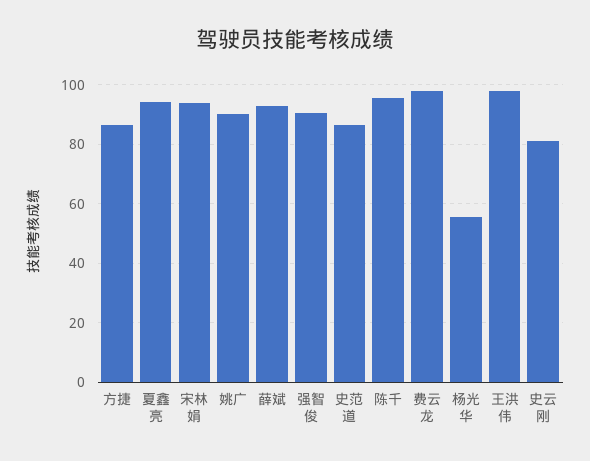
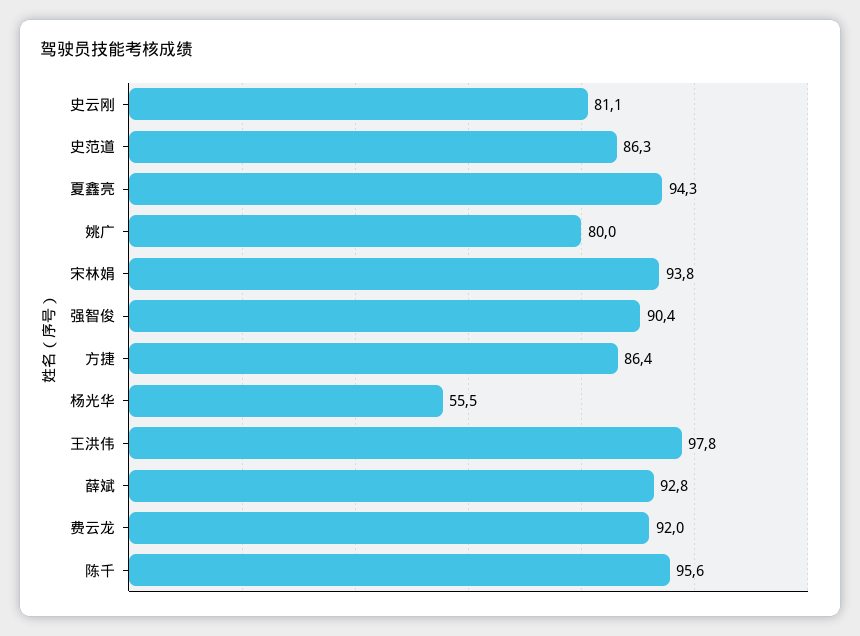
  {
    "方捷": 86.4,
    "夏鑫亮": 94.3,
    "宋林娟": 93.8,
-   "姚广": 90,
+   "姚广": 80,
    "薛斌": 92.8,
    "强智俊": 90.4,
    "史范道": 86.3,
    "陈千": 95.6,
-   "费云龙": 97.5,
+   "费云龙": 92,
    "杨光华": 55.5,
    "王洪伟": 97.8,
    "史云刚": 81.1
  }

